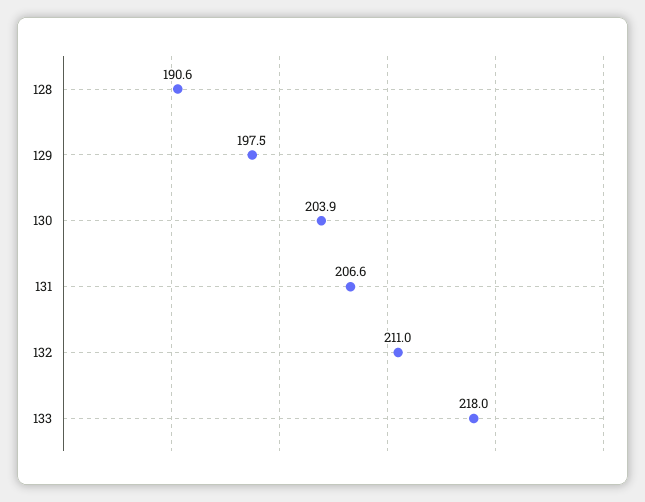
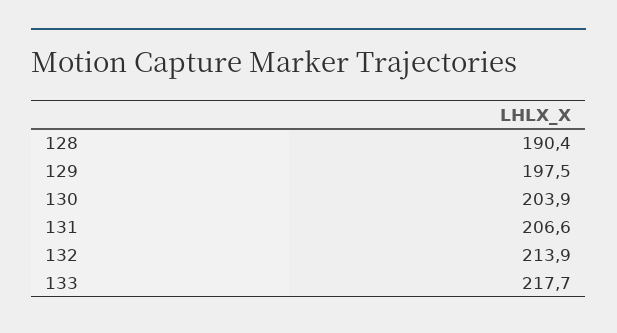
  {
-   "128": 190.6,
+   "128": 190.4,
    "129": 197.5,
    "130": 203.9,
    "131": 206.6,
-   "132": 211,
+   "132": 213.9,
-   "133": 218
+   "133": 217.7
  }

